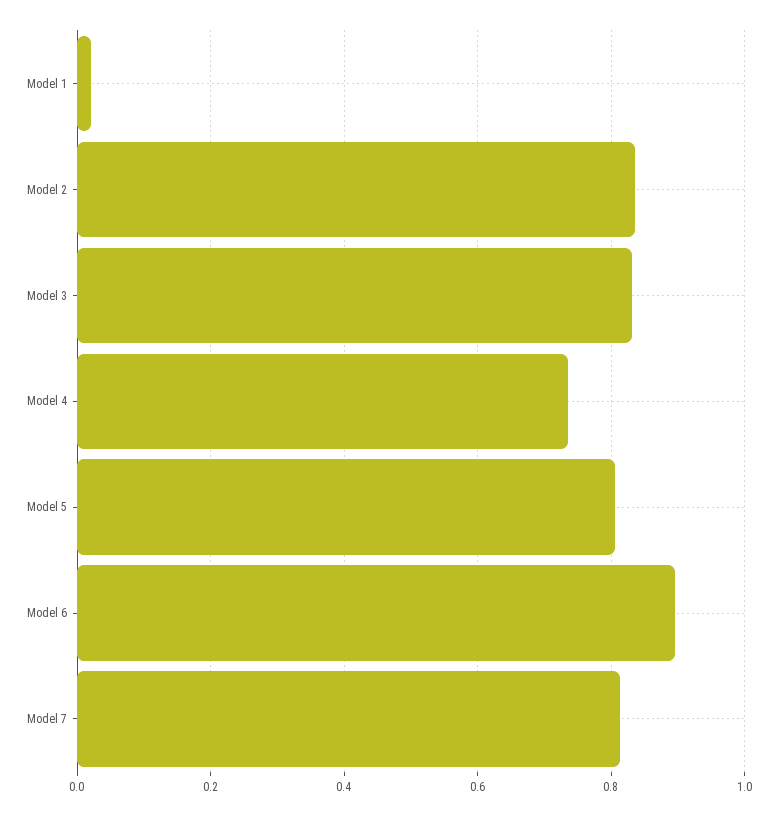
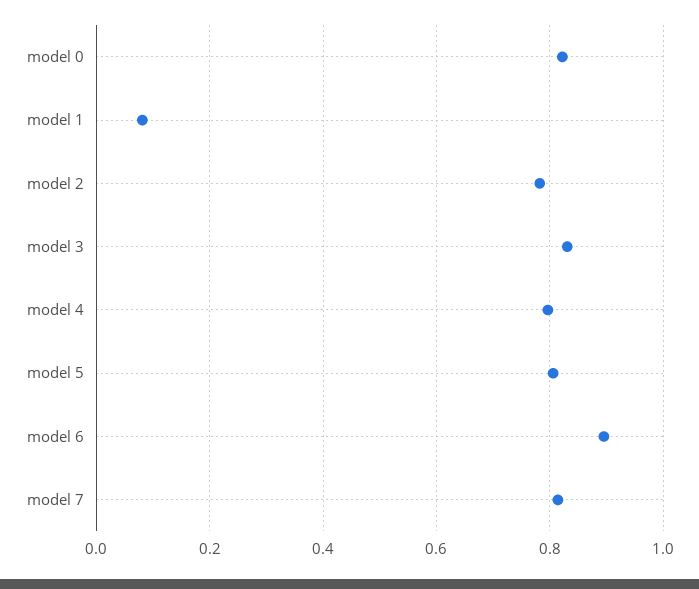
  {
-   "Model 1": 0.02,
+   "Model 1": 0.08,
-   "Model 2": 0.84,
+   "Model 2": 0.78,
    "Model 3": 0.84,
-   "Model 4": 0.74,
+   "Model 4": 0.8,
    "Model 5": 0.8,
    "Model 6": 0.9,
-   "Model 7": 0.82
+   "Model 7": 0.82,
+   "model 0": 0.82
  }

